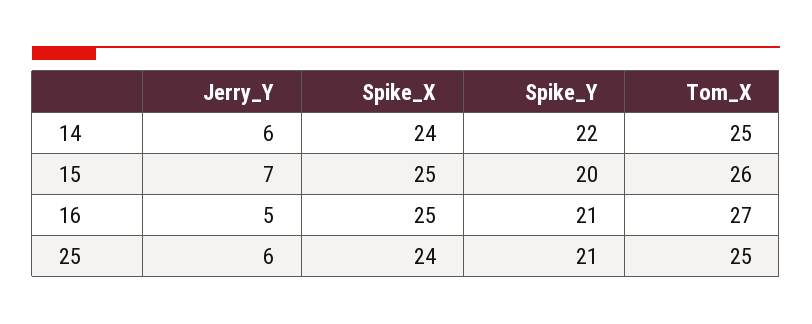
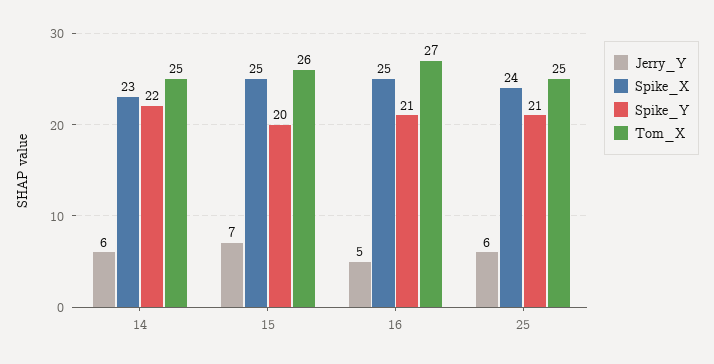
  {
    "Jerry_Y": {
      "14": 6,
      "15": 7,
      "16": 5,
      "25": 6
    },
    "Spike_X": {
-     "14": 24,
+     "14": 23,
      "15": 25,
      "16": 25,
      "25": 24
    },
    "Spike_Y": {
      "14": 22,
      "15": 20,
      "16": 21,
      "25": 21
    },
    "Tom_X": {
      "14": 25,
      "15": 26,
      "16": 27,
      "25": 25
    }
  }

